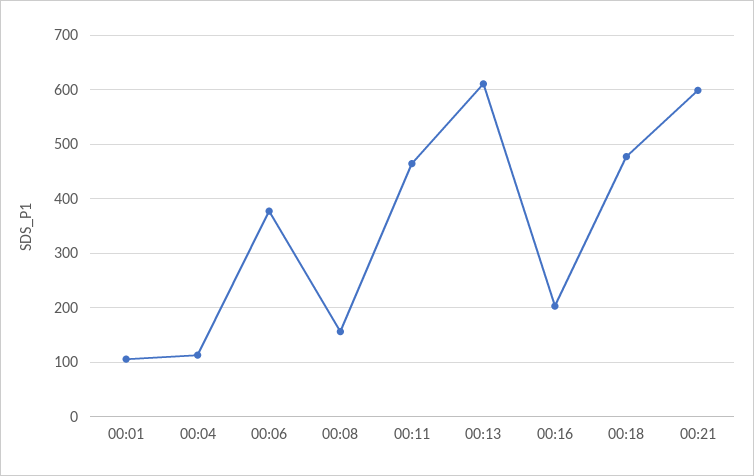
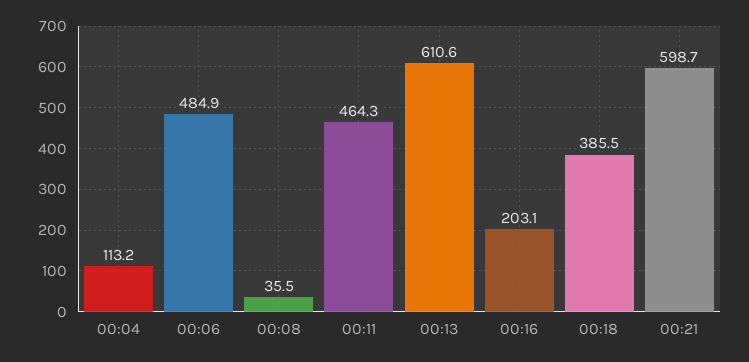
  {
-   "00:01": 100,
    "00:04": 113.2,
-   "00:06": 380,
+   "00:06": 484.9,
-   "00:08": 160,
+   "00:08": 35.5,
    "00:11": 464.3,
    "00:13": 610.6,
    "00:16": 203.1,
-   "00:18": 480,
+   "00:18": 385.5,
    "00:21": 598.7
  }

